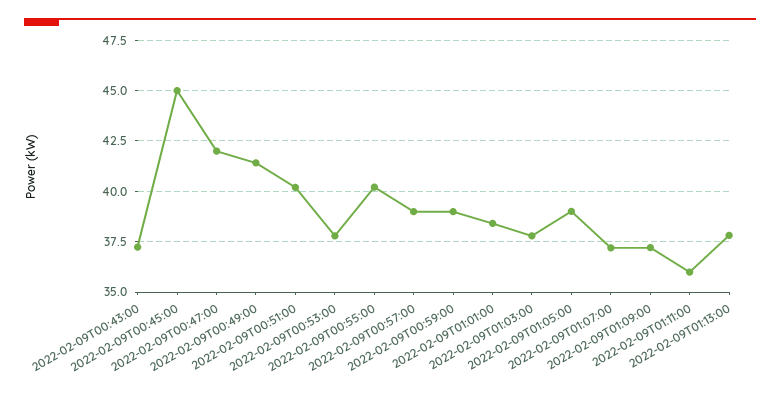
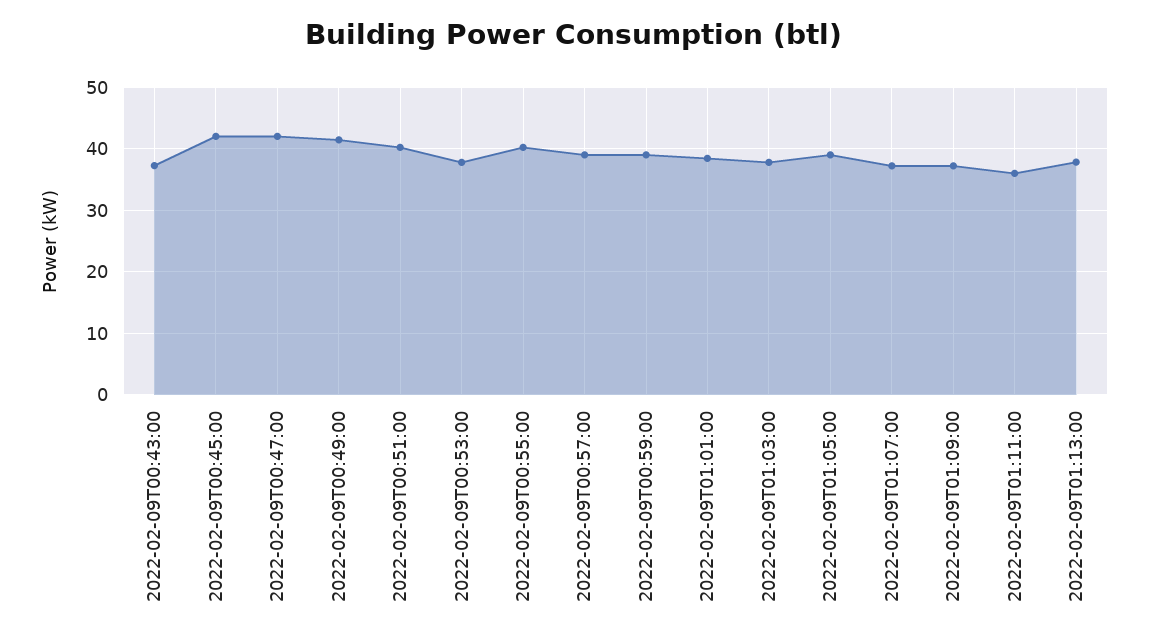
  {
    "2022-02-09T00:43:00": 37,
-   "2022-02-09T00:45:00": 45,
+   "2022-02-09T00:45:00": 42,
    "2022-02-09T00:47:00": 42,
    "2022-02-09T00:49:00": 41.5,
    "2022-02-09T00:51:00": 40,
    "2022-02-09T00:53:00": 38,
    "2022-02-09T00:55:00": 40,
    "2022-02-09T00:57:00": 39,
    "2022-02-09T00:59:00": 39,
    "2022-02-09T01:01:00": 38.5,
    "2022-02-09T01:03:00": 38,
    "2022-02-09T01:05:00": 39,
    "2022-02-09T01:07:00": 37,
    "2022-02-09T01:09:00": 37,
    "2022-02-09T01:11:00": 36,
    "2022-02-09T01:13:00": 38
  }

